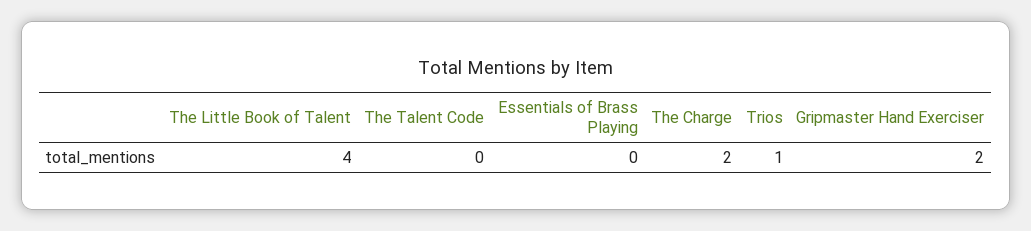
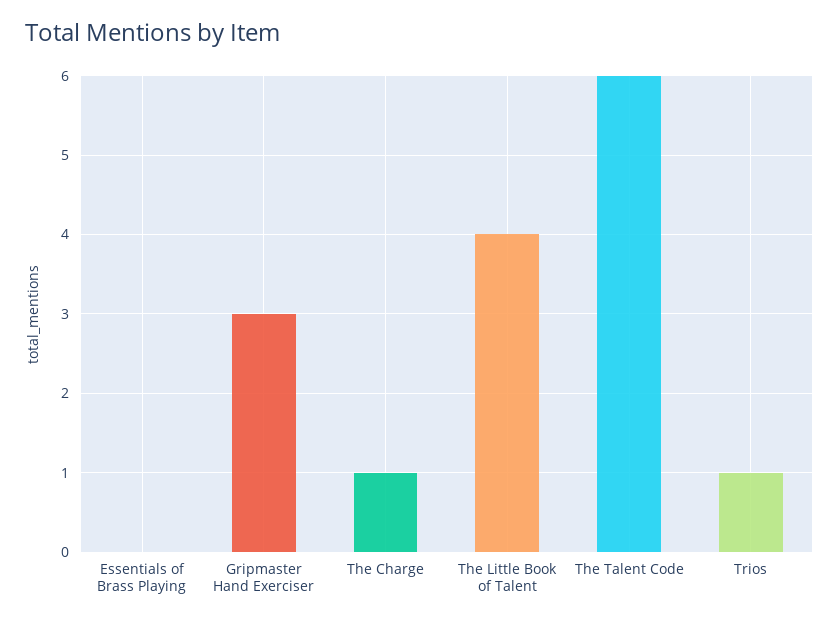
  {
    "The Little Book of Talent": 4,
-   "The Talent Code": 0,
+   "The Talent Code": 6,
    "Essentials of Brass Playing": 0,
-   "The Charge": 2,
+   "The Charge": 1,
    "Trios": 1,
-   "Gripmaster Hand Exerciser": 2
+   "Gripmaster Hand Exerciser": 3
  }

